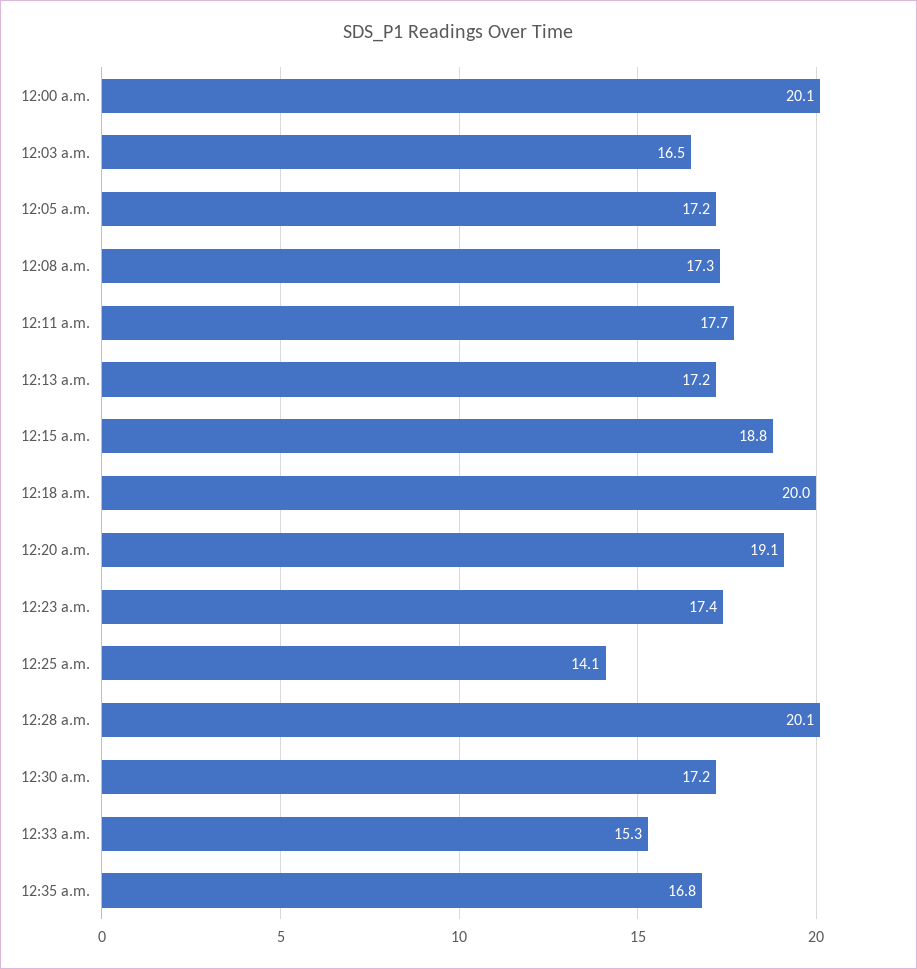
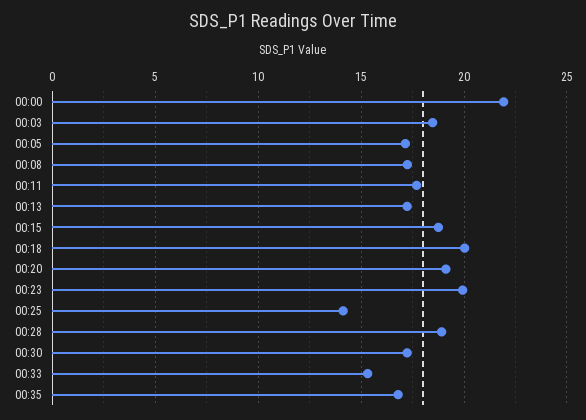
  {
-   "12:00 a.m.": 20.1,
+   "12:00 a.m.": 22,
-   "12:03 a.m.": 16.5,
+   "12:03 a.m.": 18.5,
    "12:05 a.m.": 17.2,
    "12:08 a.m.": 17.3,
    "12:11 a.m.": 17.7,
    "12:13 a.m.": 17.2,
    "12:15 a.m.": 18.8,
    "12:18 a.m.": 20,
    "12:20 a.m.": 19.1,
-   "12:23 a.m.": 17.4,
+   "12:23 a.m.": 20,
    "12:25 a.m.": 14.1,
-   "12:28 a.m.": 20.1,
+   "12:28 a.m.": 19,
    "12:30 a.m.": 17.2,
    "12:33 a.m.": 15.3,
    "12:35 a.m.": 16.8
  }

